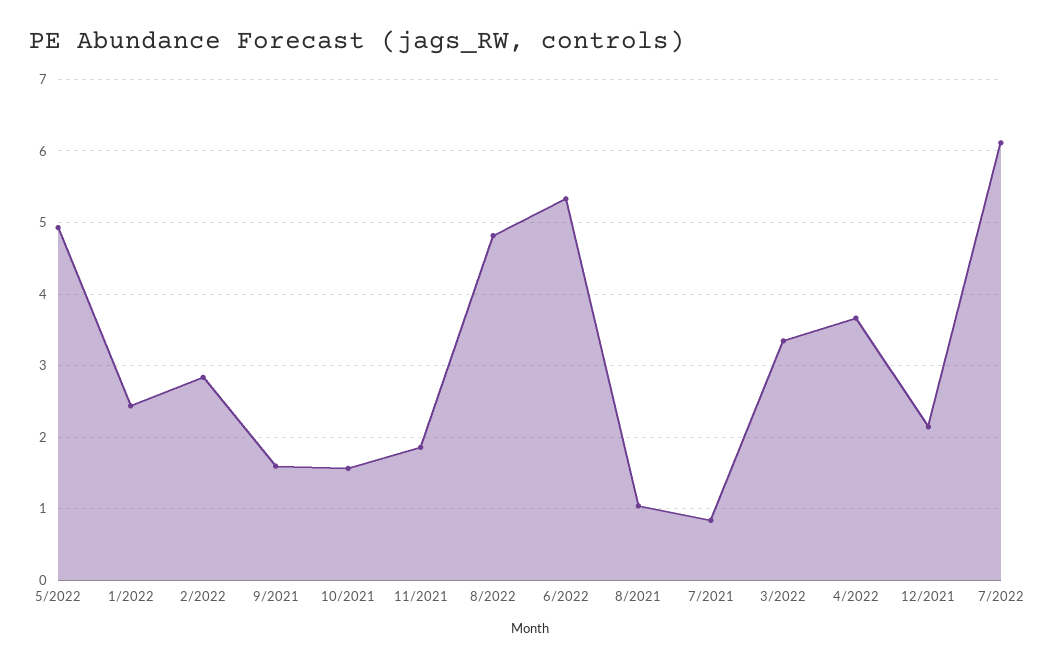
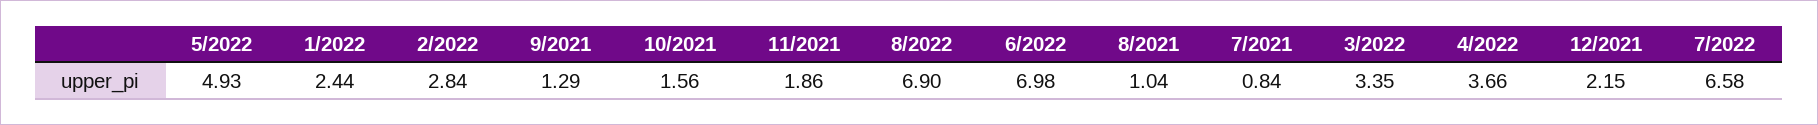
  {
    "5/2022": 4.93,
    "1/2022": 2.44,
    "2/2022": 2.84,
-   "9/2021": 1.6,
+   "9/2021": 1.29,
    "10/2021": 1.56,
    "11/2021": 1.86,
-   "8/2022": 4.8,
+   "8/2022": 6.9,
-   "6/2022": 5.3,
+   "6/2022": 6.98,
    "8/2021": 1.04,
    "7/2021": 0.84,
    "3/2022": 3.35,
    "4/2022": 3.66,
    "12/2021": 2.15,
-   "7/2022": 6.1
+   "7/2022": 6.58
  }

